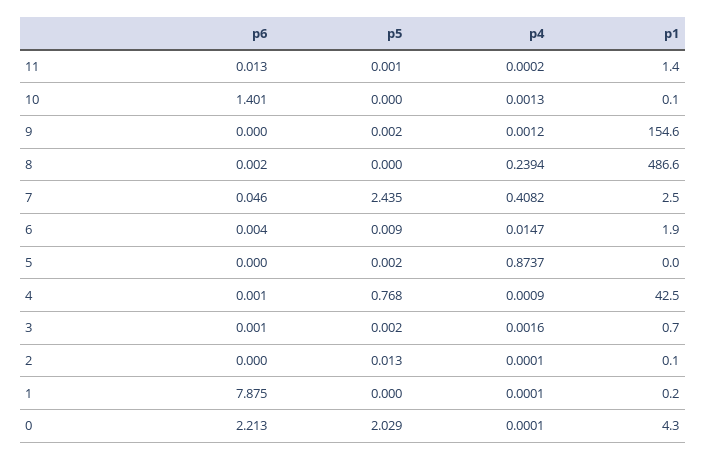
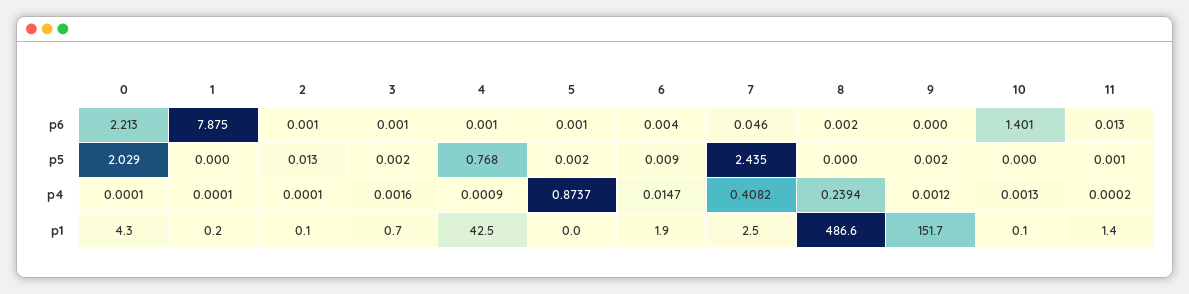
  {
    "p6": {
      "11": 0.013,
      "10": 1.401,
      "9": 0,
      "8": 0.002,
      "7": 0.046,
      "6": 0.004,
-     "5": 0,
+     "5": 0.001,
      "4": 0.001,
      "3": 0.001,
-     "2": 0,
+     "2": 0.001,
      "1": 7.875,
      "0": 2.213
    },
    "p5": {
      "11": 0.001,
      "10": 0,
      "9": 0.002,
      "8": 0,
      "7": 2.435,
      "6": 0.009,
      "5": 0.002,
      "4": 0.768,
      "3": 0.002,
      "2": 0.013,
      "1": 0,
      "0": 2.029
    },
    "p4": {
      "11": 0.0002,
      "10": 0.0013,
      "9": 0.0012,
      "8": 0.2394,
      "7": 0.4082,
      "6": 0.0147,
      "5": 0.8737,
      "4": 0.0009,
      "3": 0.0016,
      "2": 0.0001,
      "1": 0.0001,
      "0": 0.0001
    },
    "p1": {
      "11": 1.4,
      "10": 0.1,
-     "9": 154.6,
+     "9": 151.7,
      "8": 486.6,
      "7": 2.5,
      "6": 1.9,
      "5": 0,
      "4": 42.5,
      "3": 0.7,
      "2": 0.1,
      "1": 0.2,
      "0": 4.3
    }
  }

